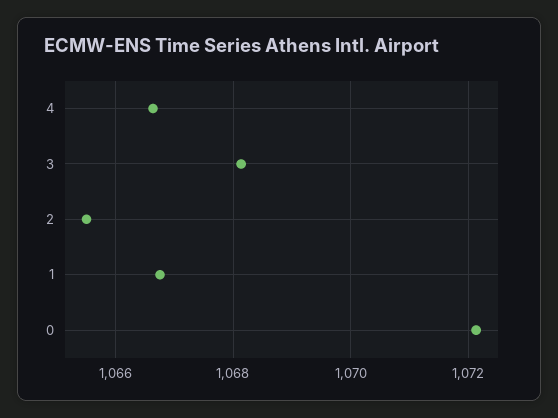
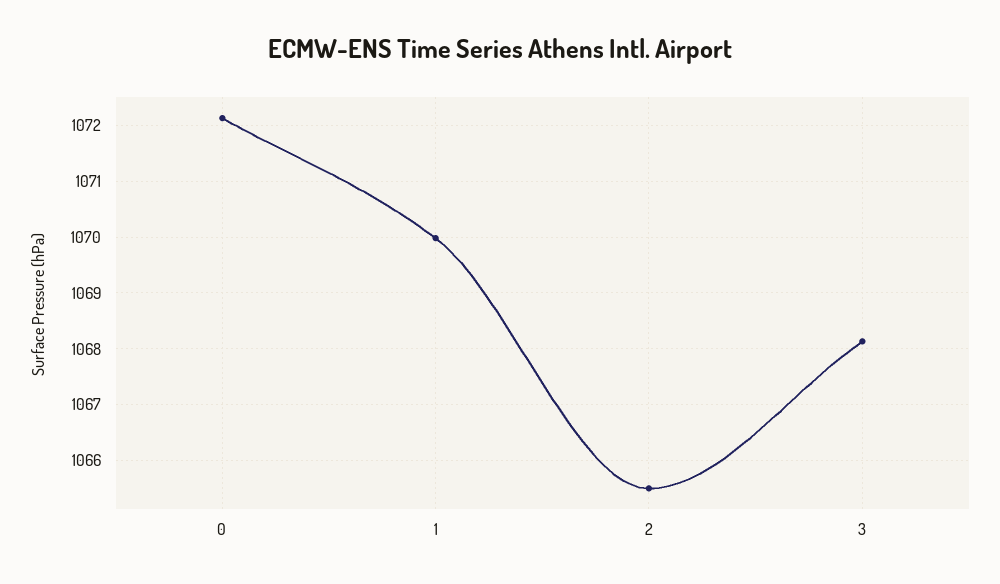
  {
-   "4": 1066.6,
    "3": 1068.2,
    "2": 1065.6,
-   "1": 1066.8,
+   "1": 1070,
    "0": 1072.2
  }

